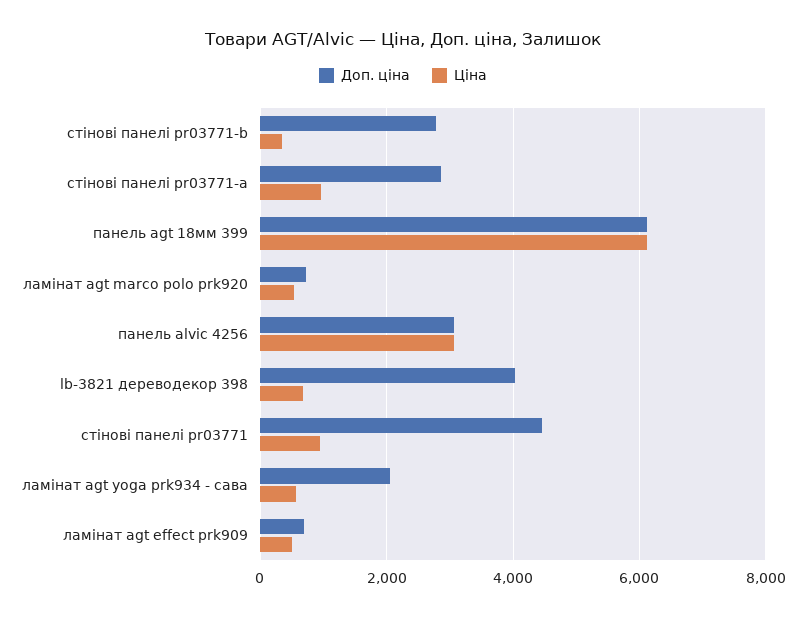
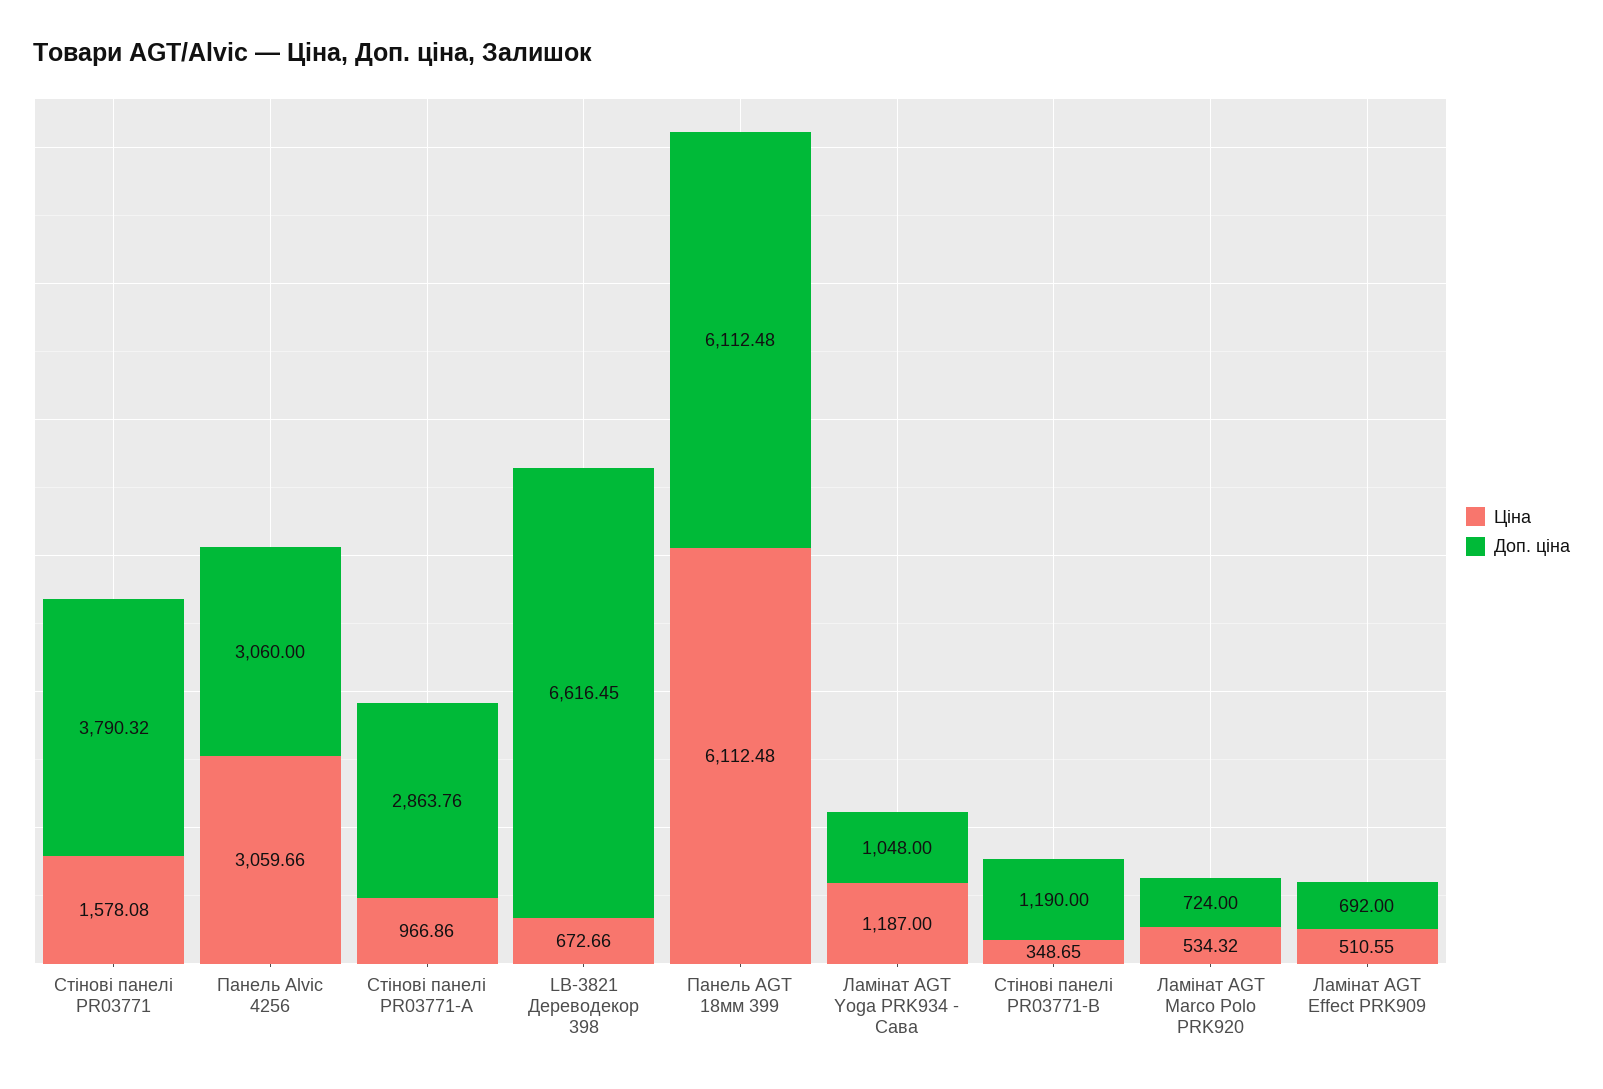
  {
    "Доп. ціна": {
-     "стінові панелі pr03771-b": 2800,
+     "стінові панелі pr03771-b": 1190,
      "стінові панелі pr03771-а": 2863.76,
      "панель agt 18мм 399": 6112.48,
      "ламінат agt marco polo prk920": 724,
      "панель alvic 4256": 3060,
-     "lb-3821 дереводекор 398": 4000,
+     "lb-3821 дереводекор 398": 6616.45,
-     "стінові панелі pr03771": 4400,
+     "стінові панелі pr03771": 3790.32,
-     "ламінат agt yoga prk934 - сава": 2000,
+     "ламінат agt yoga prk934 - сава": 1048,
      "ламінат agt effect prk909": 692
    },
    "Ціна": {
      "стінові панелі pr03771-b": 348.65,
      "стінові панелі pr03771-а": 966.86,
      "панель agt 18мм 399": 6112.48,
      "ламінат agt marco polo prk920": 534.32,
      "панель alvic 4256": 3059.66,
      "lb-3821 дереводекор 398": 672.66,
-     "стінові панелі pr03771": 1000,
+     "стінові панелі pr03771": 1578.08,
-     "ламінат agt yoga prk934 - сава": 600,
+     "ламінат agt yoga prk934 - сава": 1187,
      "ламінат agt effect prk909": 510.55
    }
  }

